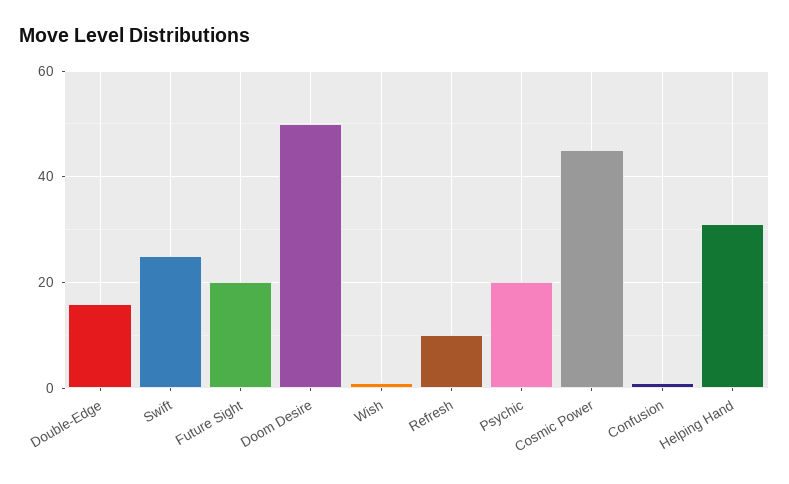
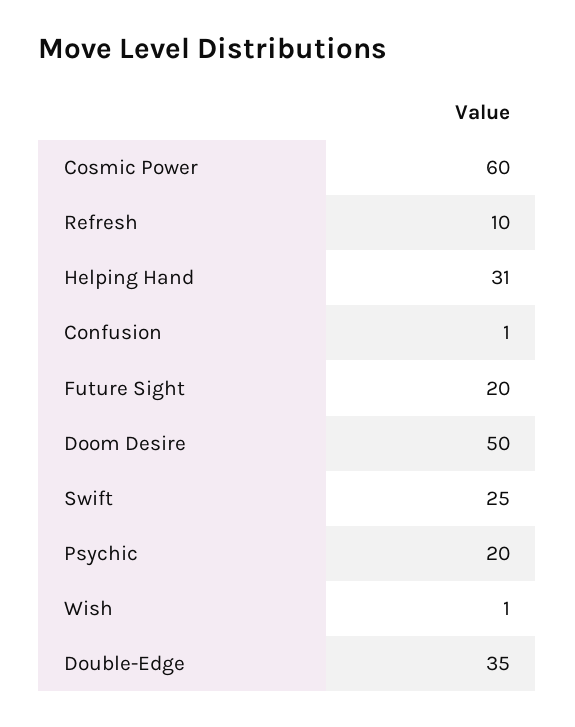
  {
-   "Double-Edge": 15,
+   "Double-Edge": 35,
    "Swift": 25,
    "Future Sight": 20,
    "Doom Desire": 50,
    "Wish": 1,
    "Refresh": 10,
    "Psychic": 20,
-   "Cosmic Power": 45,
+   "Cosmic Power": 60,
    "Confusion": 1,
    "Helping Hand": 31
  }

